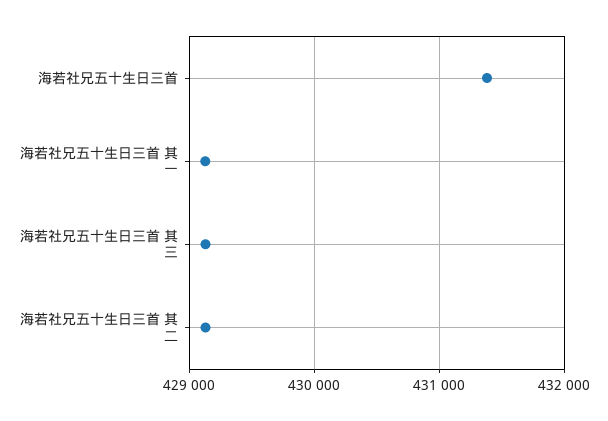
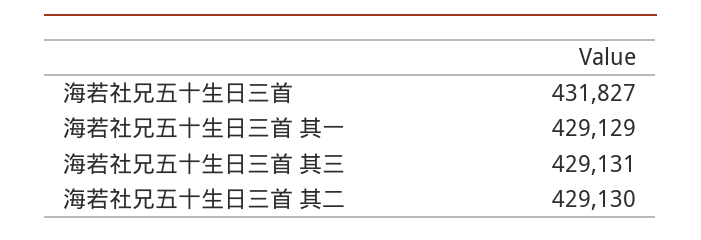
  {
-   "海若社兄五十生日三首": 431400,
+   "海若社兄五十生日三首": 431827,
    "海若社兄五十生日三首 其一": 429129,
    "海若社兄五十生日三首 其三": 429131,
    "海若社兄五十生日三首 其二": 429130
  }

